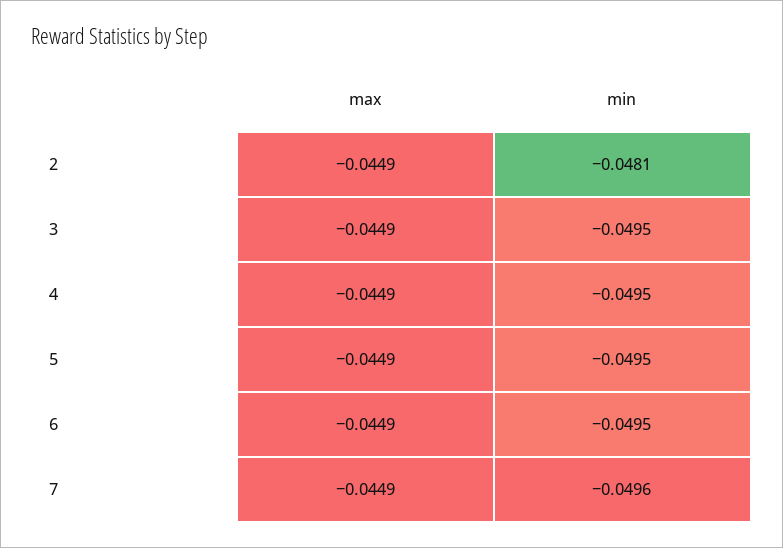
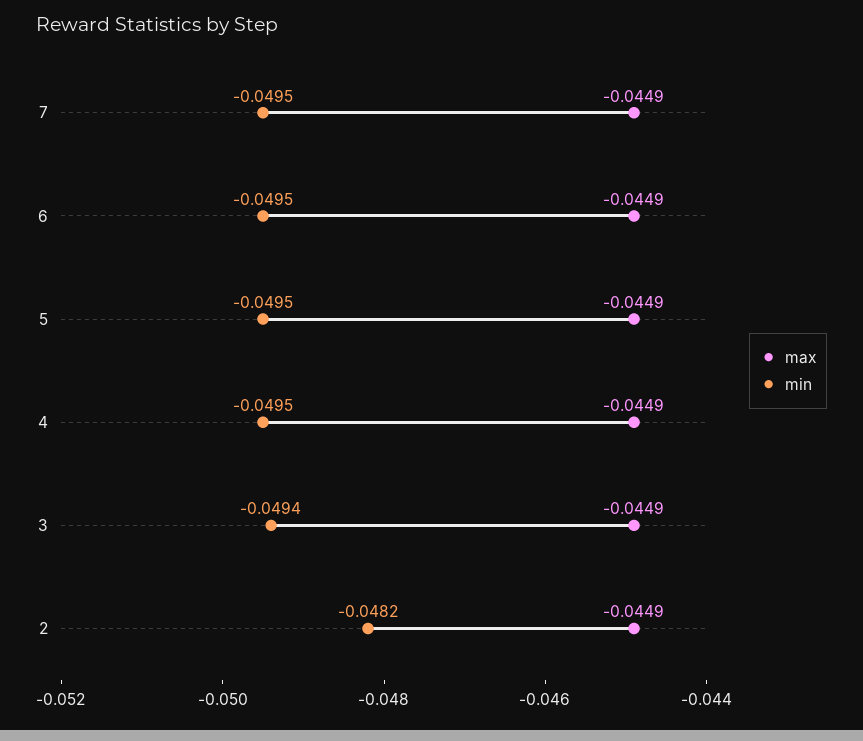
  {
    "max": {
      "2": -0.0449,
      "3": -0.0449,
      "4": -0.0449,
      "5": -0.0449,
      "6": -0.0449,
      "7": -0.0449
    },
    "min": {
-     "2": -0.0481,
+     "2": -0.0482,
-     "3": -0.0495,
+     "3": -0.0494,
      "4": -0.0495,
      "5": -0.0495,
      "6": -0.0495,
-     "7": -0.0496
+     "7": -0.0495
    }
  }

